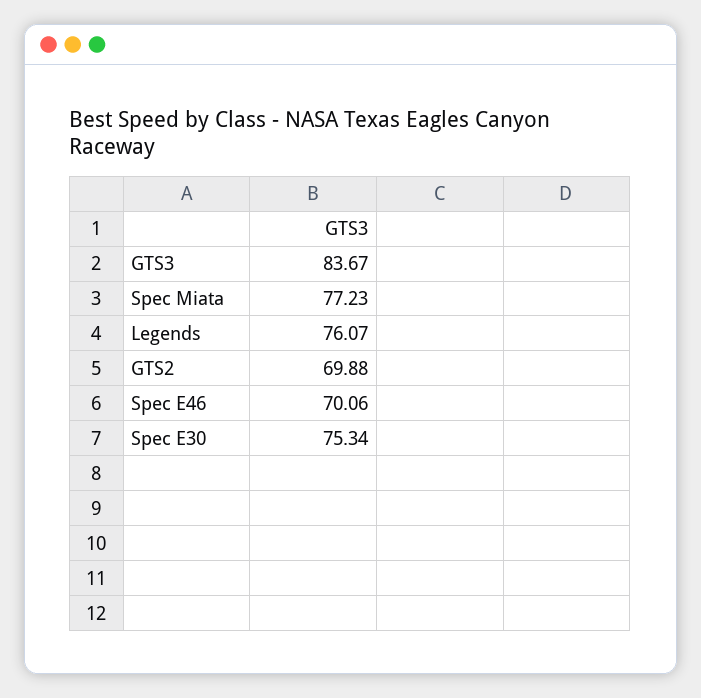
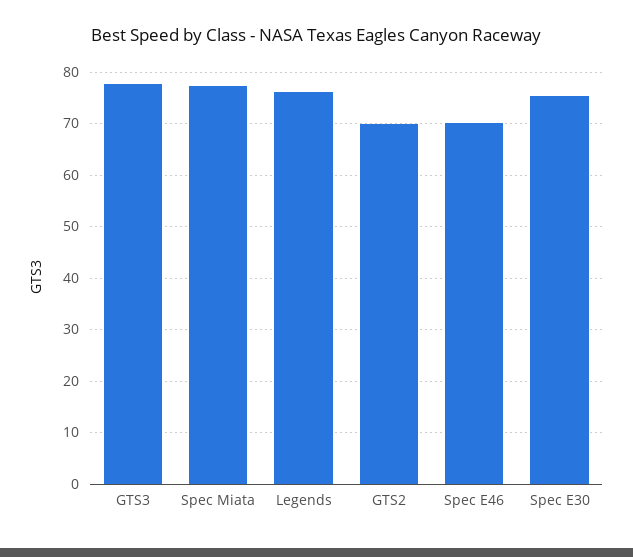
  {
-   "GTS3": 83.67,
+   "GTS3": 78,
    "Spec Miata": 77.23,
    "Legends": 76.07,
    "GTS2": 69.88,
    "Spec E46": 70.06,
    "Spec E30": 75.34
  }

